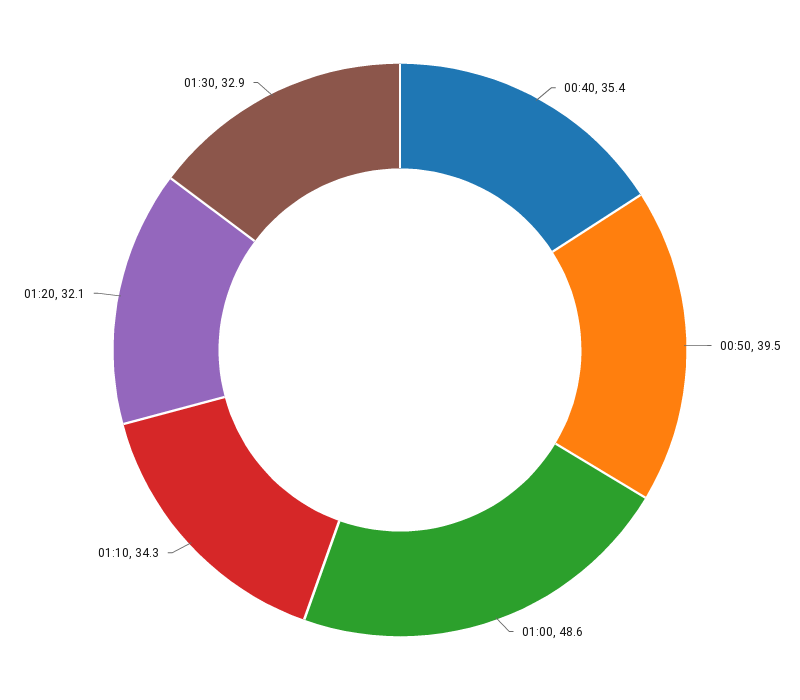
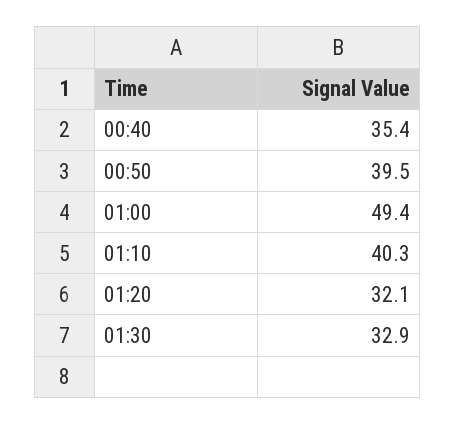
  {
    "00:40": 35.4,
    "00:50": 39.5,
-   "01:00": 48.6,
+   "01:00": 49.4,
-   "01:10": 34.3,
+   "01:10": 40.3,
    "01:20": 32.1,
    "01:30": 32.9
  }

